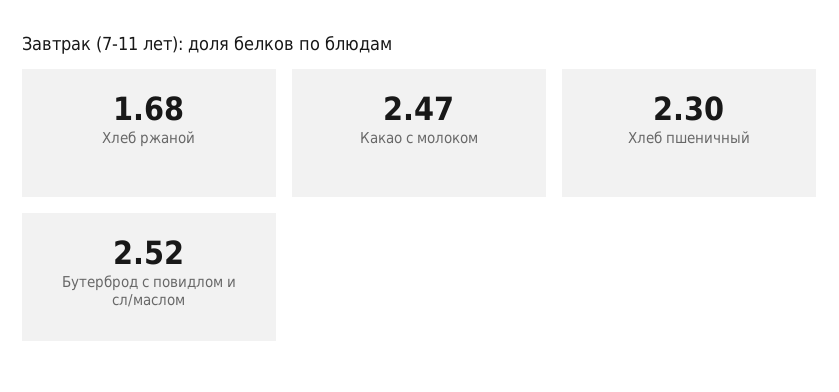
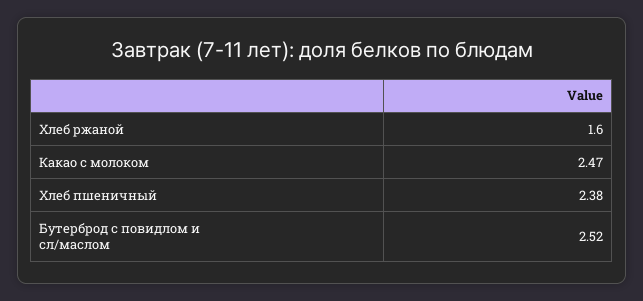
  {
-   "Хлеб ржаной": 1.68,
+   "Хлеб ржаной": 1.6,
    "Какао с молоком": 2.47,
-   "Хлеб пшеничный": 2.3,
+   "Хлеб пшеничный": 2.38,
    "Бутерброд с повидлом и сл/маслом": 2.52
  }

